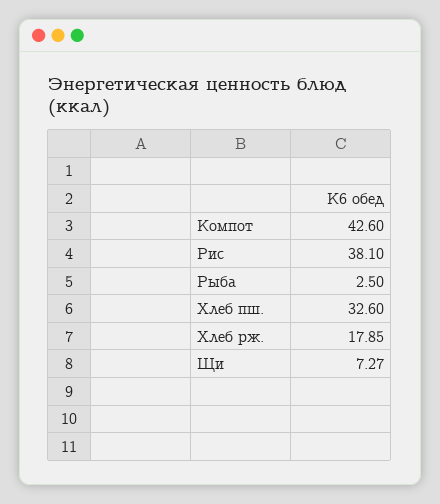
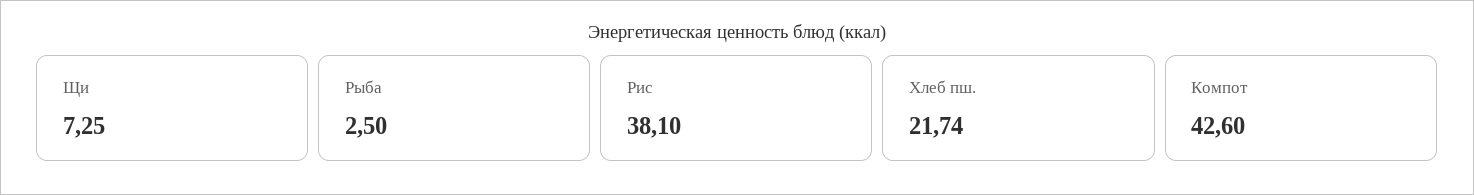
  {
    "Компот": 42.6,
    "Рис": 38.1,
    "Рыба": 2.5,
-   "Хлеб пш.": 32.6,
+   "Хлеб пш.": 21.74,
-   "Хлеб рж.": 17.85,
-   "Щи": 7.27
+   "Щи": 7.25
  }

